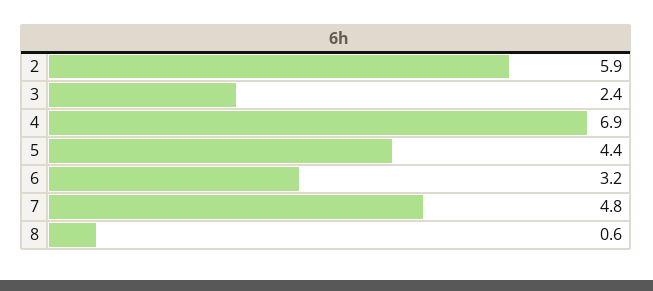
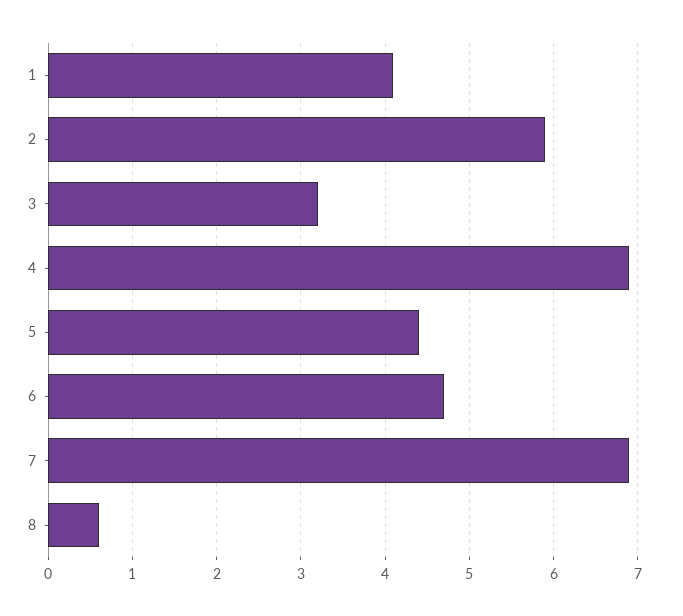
  {
    "2": 5.9,
-   "3": 2.4,
+   "3": 3.2,
    "4": 6.9,
    "5": 4.4,
-   "6": 3.2,
+   "6": 4.7,
-   "7": 4.8,
+   "7": 6.9,
-   "8": 0.6
+   "8": 0.6,
+   "1": 4.1
  }

